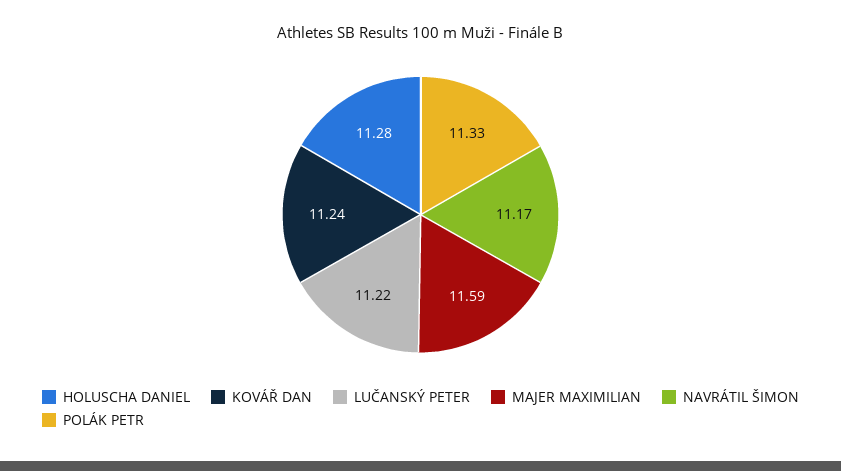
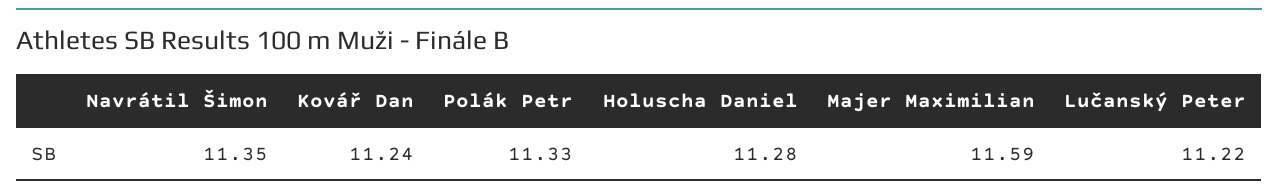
  {
    "HOLUSCHA DANIEL": 11.28,
    "KOVÁŘ DAN": 11.24,
    "LUČANSKÝ PETER": 11.22,
    "MAJER MAXIMILIAN": 11.59,
-   "NAVRÁTIL ŠIMON": 11.17,
+   "NAVRÁTIL ŠIMON": 11.35,
    "POLÁK PETR": 11.33
  }

